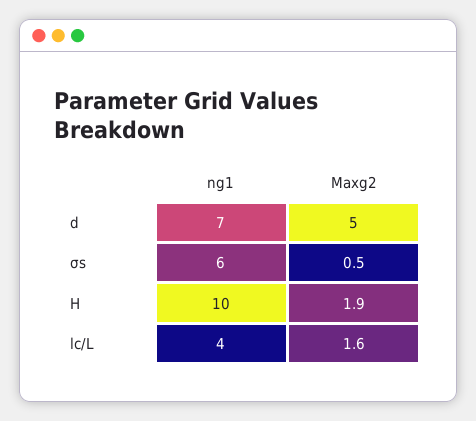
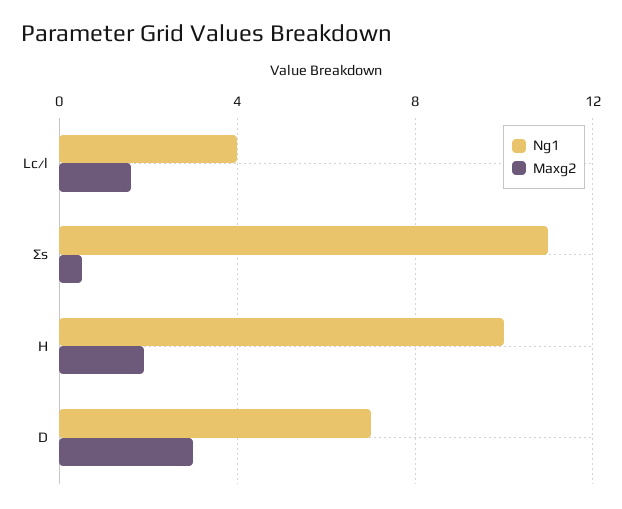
  {
    "ng1": {
      "d": 7,
-     "σs": 6,
+     "σs": 11,
      "H": 10,
      "lc∕L": 4
    },
    "Maxg2": {
-     "d": 5,
+     "d": 3,
      "σs": 0.5,
      "H": 1.9,
      "lc∕L": 1.6
    }
  }

